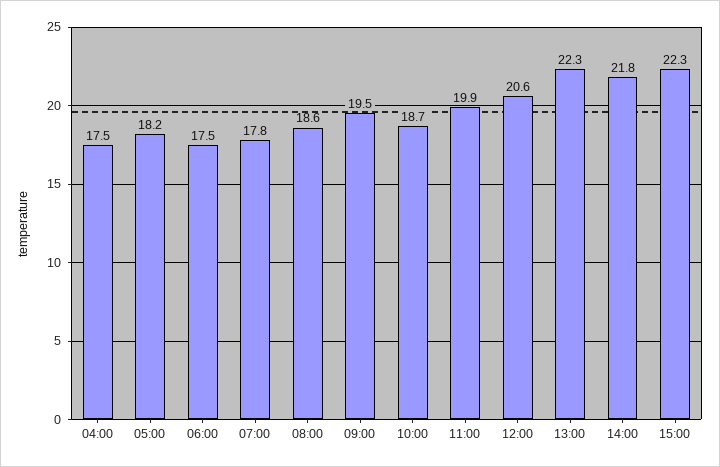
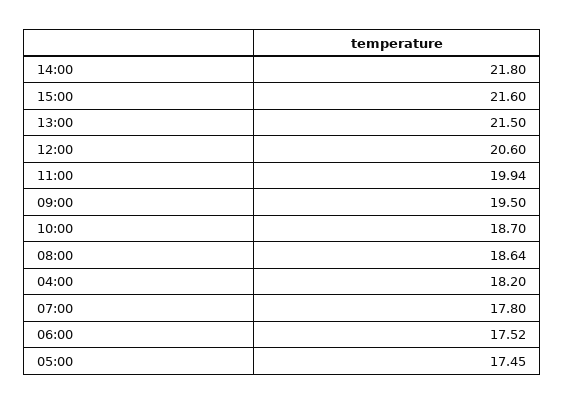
  {
-   "04:00": 17.5,
+   "04:00": 18.2,
-   "05:00": 18.2,
+   "05:00": 17.45,
    "06:00": 17.52,
    "07:00": 17.8,
    "08:00": 18.64,
    "09:00": 19.5,
    "10:00": 18.7,
    "11:00": 19.94,
    "12:00": 20.6,
-   "13:00": 22.3,
+   "13:00": 21.5,
    "14:00": 21.8,
-   "15:00": 22.3
+   "15:00": 21.6
  }

